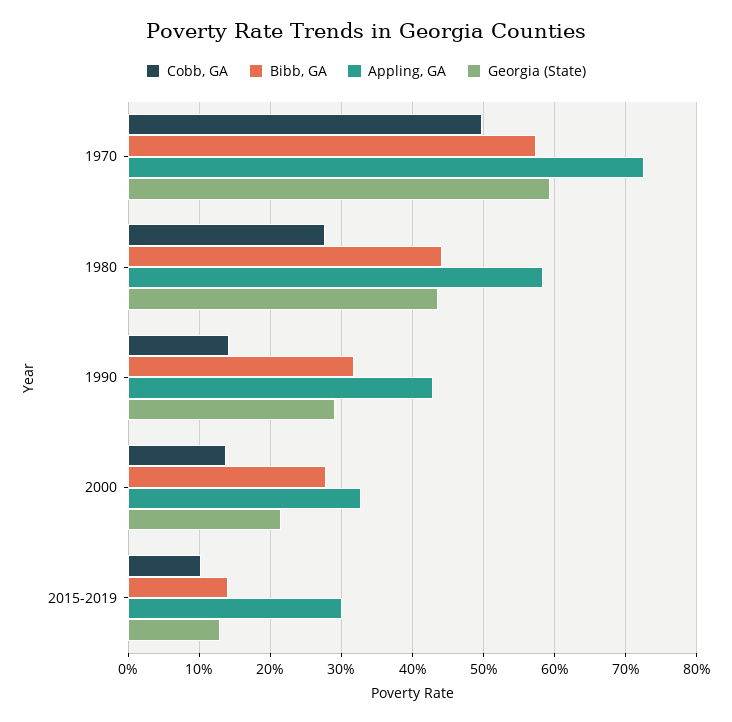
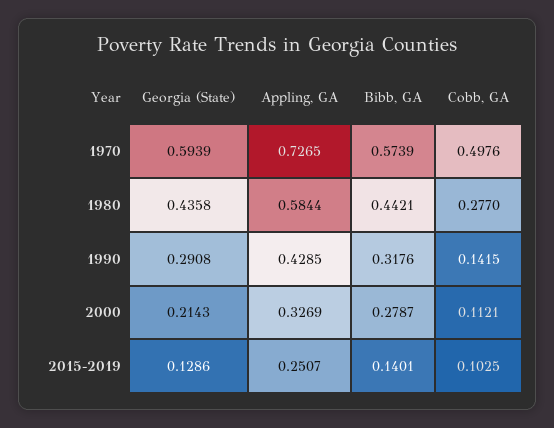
  {
    "Cobb, GA": {
      "1970": 0.4976,
      "1980": 0.277,
      "1990": 0.1415,
-     "2000": 0.14,
+     "2000": 0.1121,
      "2015-2019": 0.1025
    },
    "Bibb, GA": {
      "1970": 0.5739,
      "1980": 0.4421,
      "1990": 0.3176,
      "2000": 0.2787,
      "2015-2019": 0.1401
    },
    "Appling, GA": {
      "1970": 0.7265,
      "1980": 0.5844,
      "1990": 0.4285,
      "2000": 0.3269,
-     "2015-2019": 0.3
+     "2015-2019": 0.2507
    },
    "Georgia (State)": {
      "1970": 0.5939,
      "1980": 0.4358,
      "1990": 0.2908,
      "2000": 0.2143,
      "2015-2019": 0.1286
    }
  }

